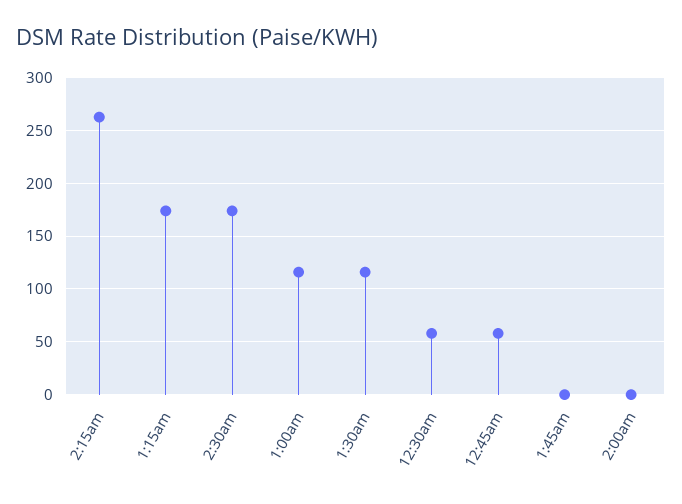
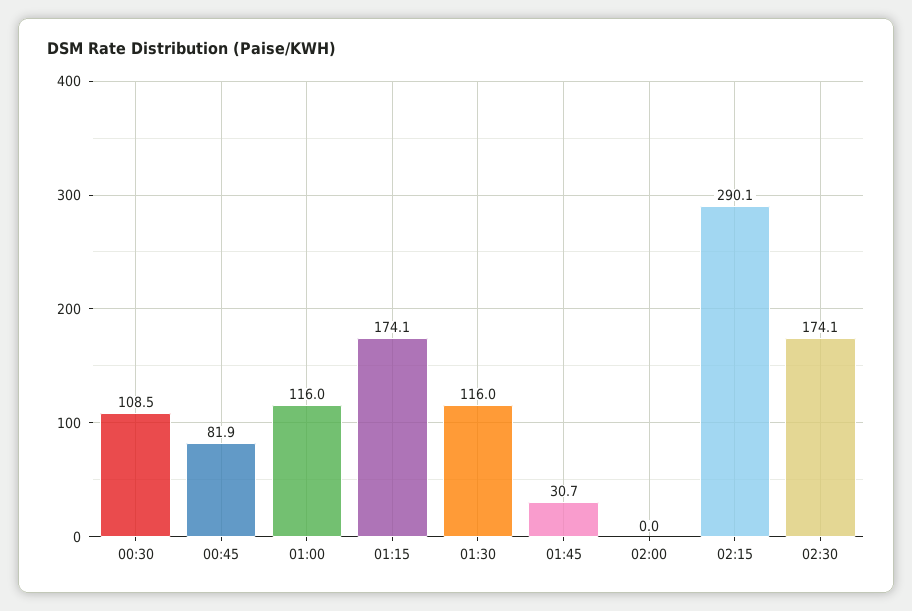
  {
-   "2:15am": 260,
+   "2:15am": 290.1,
    "1:15am": 174.1,
    "2:30am": 174.1,
    "1:00am": 116,
    "1:30am": 116,
-   "12:30am": 60,
+   "12:30am": 108.5,
-   "12:45am": 60,
+   "12:45am": 81.9,
-   "1:45am": 0,
+   "1:45am": 30.7,
    "2:00am": 0
  }

